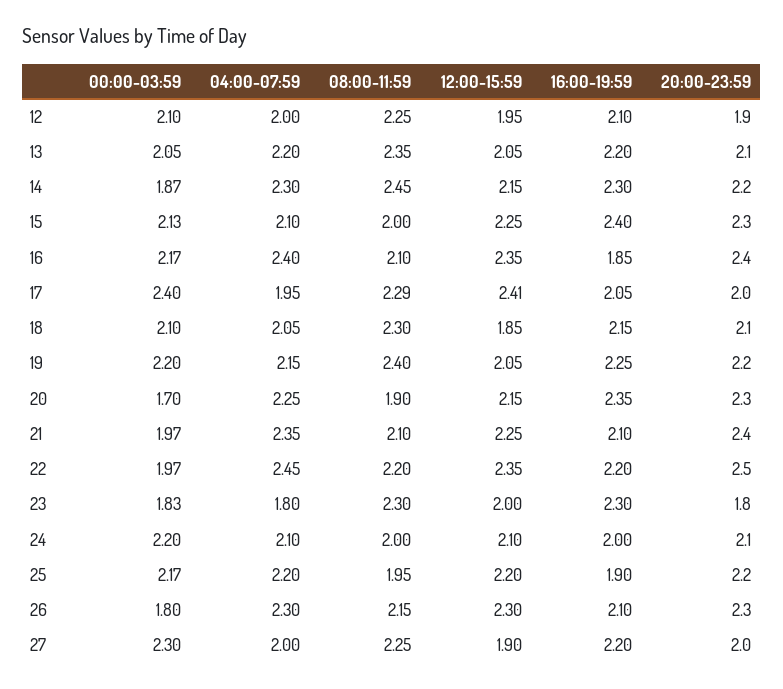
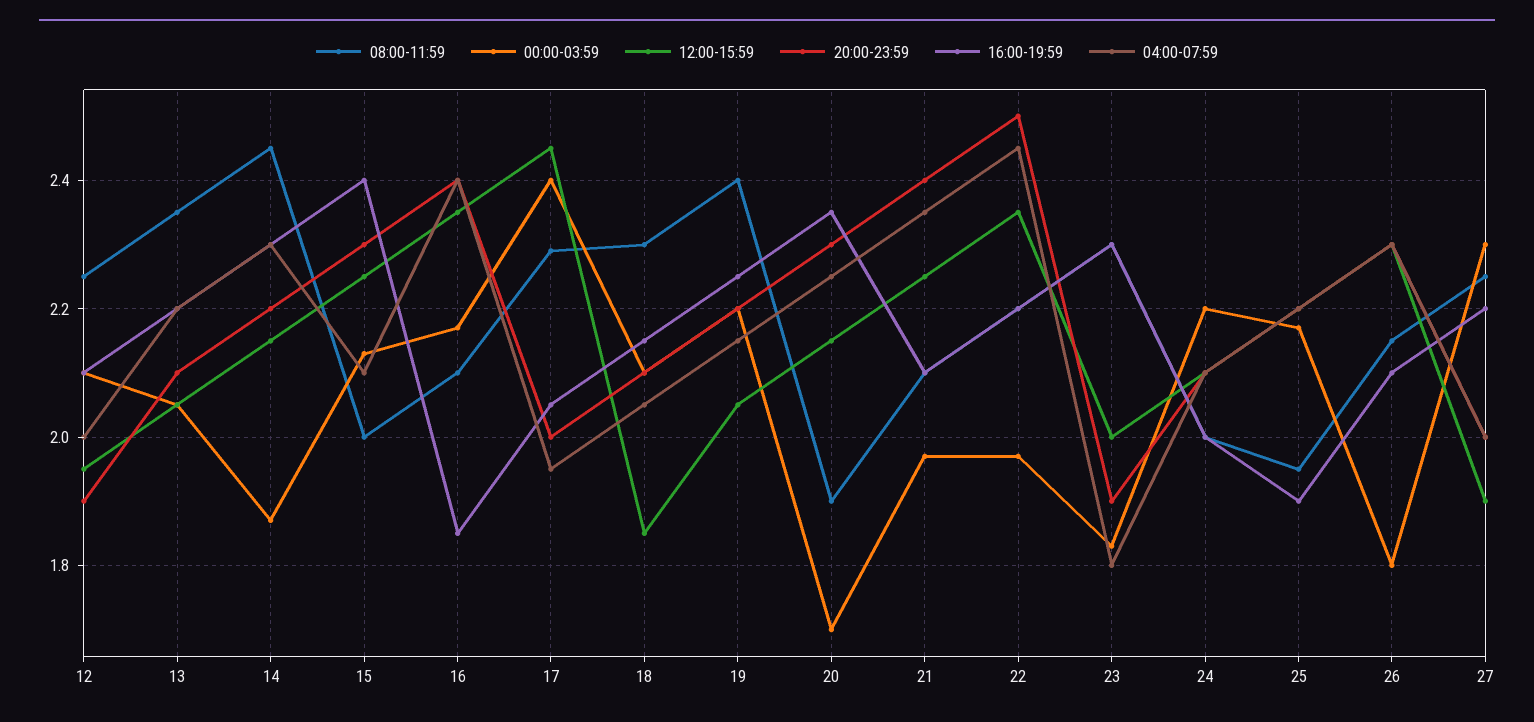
  {
    "00:00-03:59": {
      "12": 2.1,
      "13": 2.05,
      "14": 1.87,
      "15": 2.13,
      "16": 2.17,
      "17": 2.4,
      "18": 2.1,
      "19": 2.2,
      "20": 1.7,
      "21": 1.97,
      "22": 1.97,
      "23": 1.83,
      "24": 2.2,
      "25": 2.17,
      "26": 1.8,
      "27": 2.3
    },
    "04:00-07:59": {
      "12": 2,
      "13": 2.2,
      "14": 2.3,
      "15": 2.1,
      "16": 2.4,
      "17": 1.95,
      "18": 2.05,
      "19": 2.15,
      "20": 2.25,
      "21": 2.35,
      "22": 2.45,
      "23": 1.8,
      "24": 2.1,
      "25": 2.2,
      "26": 2.3,
      "27": 2
    },
    "08:00-11:59": {
      "12": 2.25,
      "13": 2.35,
      "14": 2.45,
      "15": 2,
      "16": 2.1,
      "17": 2.29,
      "18": 2.3,
      "19": 2.4,
      "20": 1.9,
      "21": 2.1,
      "22": 2.2,
      "23": 2.3,
      "24": 2,
      "25": 1.95,
      "26": 2.15,
      "27": 2.25
    },
    "12:00-15:59": {
      "12": 1.95,
      "13": 2.05,
      "14": 2.15,
      "15": 2.25,
      "16": 2.35,
-     "17": 2.41,
+     "17": 2.45,
      "18": 1.85,
      "19": 2.05,
      "20": 2.15,
      "21": 2.25,
      "22": 2.35,
      "23": 2,
      "24": 2.1,
      "25": 2.2,
      "26": 2.3,
      "27": 1.9
    },
    "16:00-19:59": {
      "12": 2.1,
      "13": 2.2,
      "14": 2.3,
      "15": 2.4,
      "16": 1.85,
      "17": 2.05,
      "18": 2.15,
      "19": 2.25,
      "20": 2.35,
      "21": 2.1,
      "22": 2.2,
      "23": 2.3,
      "24": 2,
      "25": 1.9,
      "26": 2.1,
      "27": 2.2
    },
    "20:00-23:59": {
      "12": 1.9,
      "13": 2.1,
      "14": 2.2,
      "15": 2.3,
      "16": 2.4,
      "17": 2,
      "18": 2.1,
      "19": 2.2,
      "20": 2.3,
      "21": 2.4,
      "22": 2.5,
-     "23": 1.8,
+     "23": 1.9,
      "24": 2.1,
      "25": 2.2,
      "26": 2.3,
      "27": 2
    }
  }

